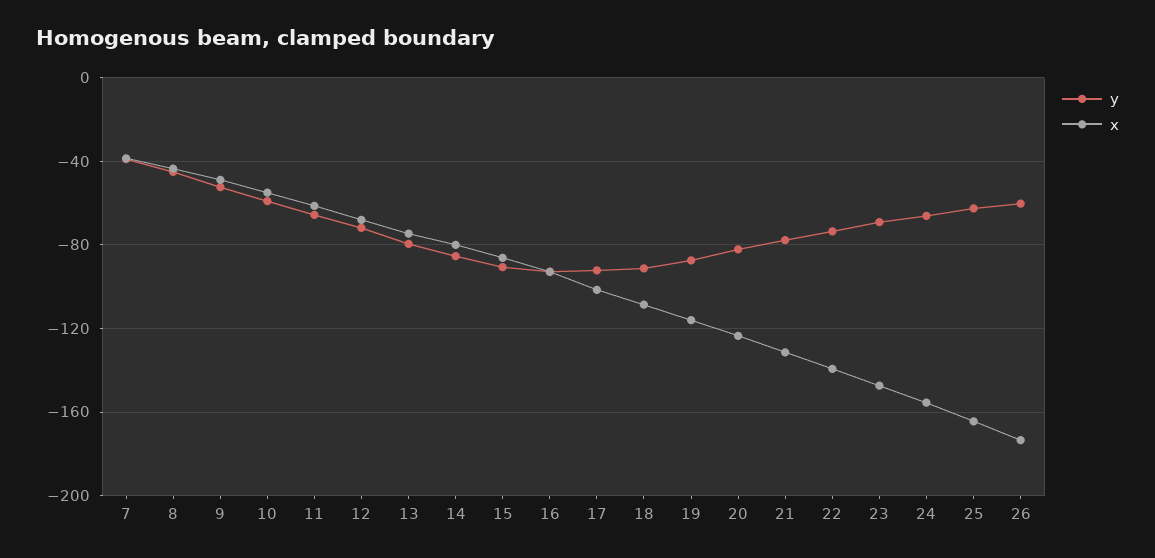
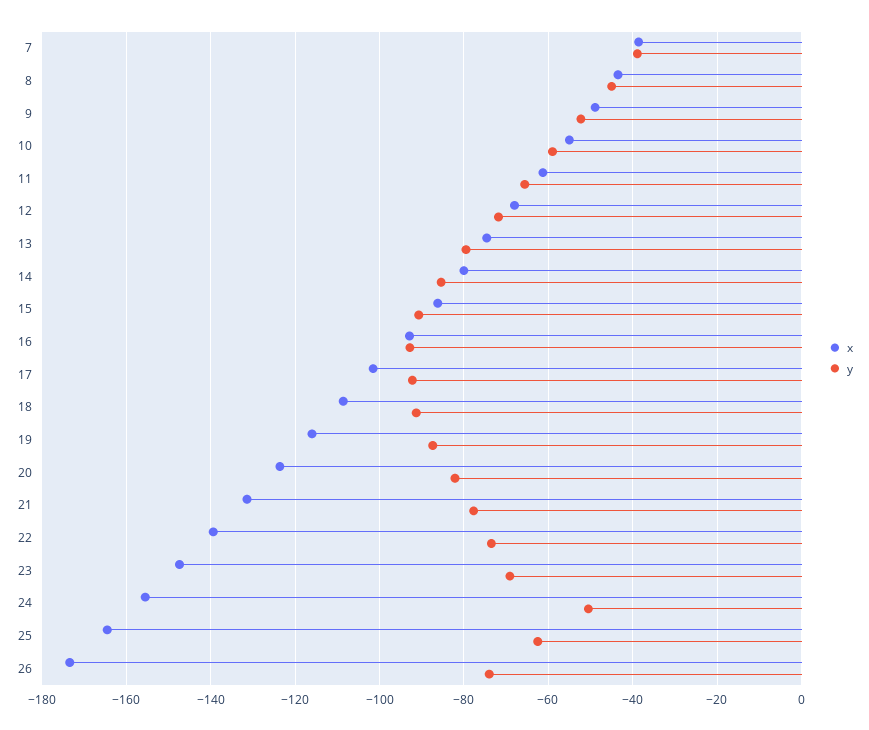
  {
    "y": {
      "7": -38,
      "8": -46,
      "9": -52,
      "10": -60,
      "11": -66,
      "12": -72,
      "13": -80,
      "14": -86,
      "15": -90,
      "16": -92,
      "17": -92,
      "18": -92,
      "19": -88,
      "20": -82,
      "21": -78,
      "22": -74,
      "23": -70,
-     "24": -65,
+     "24": -50,
      "25": -62,
-     "26": -60
+     "26": -74
    },
    "x": {
      "7": -38,
      "8": -44,
      "9": -48,
      "10": -56,
      "11": -62,
      "12": -68,
      "13": -74,
      "14": -80,
      "15": -86,
      "16": -92,
      "17": -102,
      "18": -108,
      "19": -116,
      "20": -124,
      "21": -132,
      "22": -140,
      "23": -148,
      "24": -156,
      "25": -164,
      "26": -174
    }
  }

